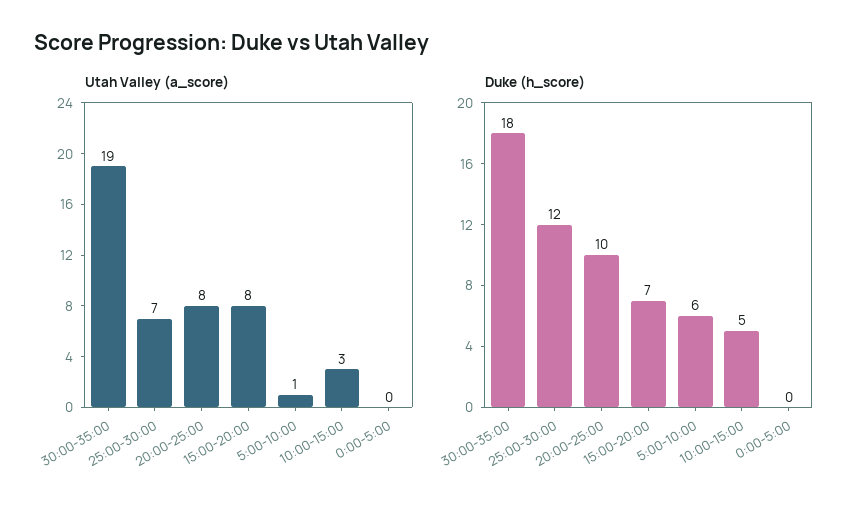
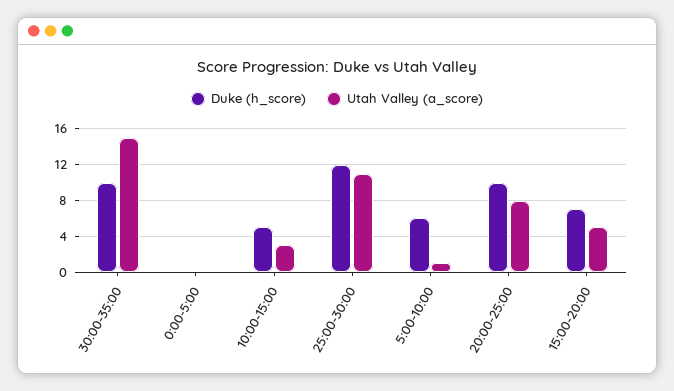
  {
    "Utah Valley (a_score)": {
-     "30:00-35:00": 19,
+     "30:00-35:00": 15,
-     "25:00-30:00": 7,
+     "25:00-30:00": 11,
      "20:00-25:00": 8,
-     "15:00-20:00": 8,
+     "15:00-20:00": 5,
      "5:00-10:00": 1,
      "10:00-15:00": 3,
      "0:00-5:00": 0
    },
    "Duke (h_score)": {
-     "30:00-35:00": 18,
+     "30:00-35:00": 10,
      "25:00-30:00": 12,
      "20:00-25:00": 10,
      "15:00-20:00": 7,
      "5:00-10:00": 6,
      "10:00-15:00": 5,
      "0:00-5:00": 0
    }
  }

